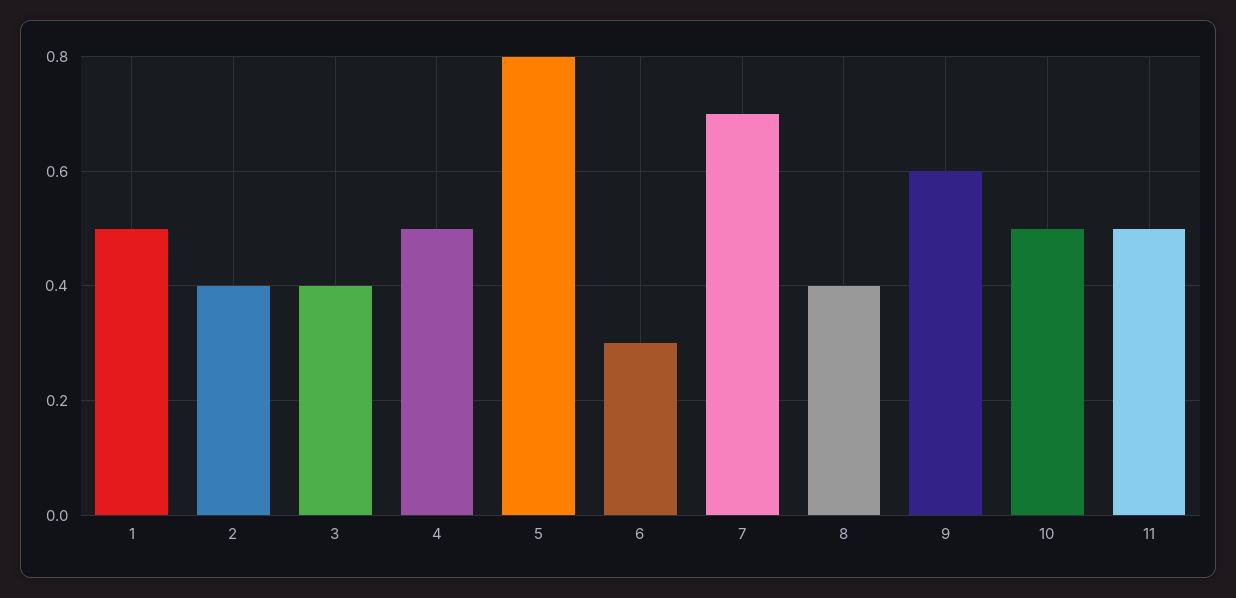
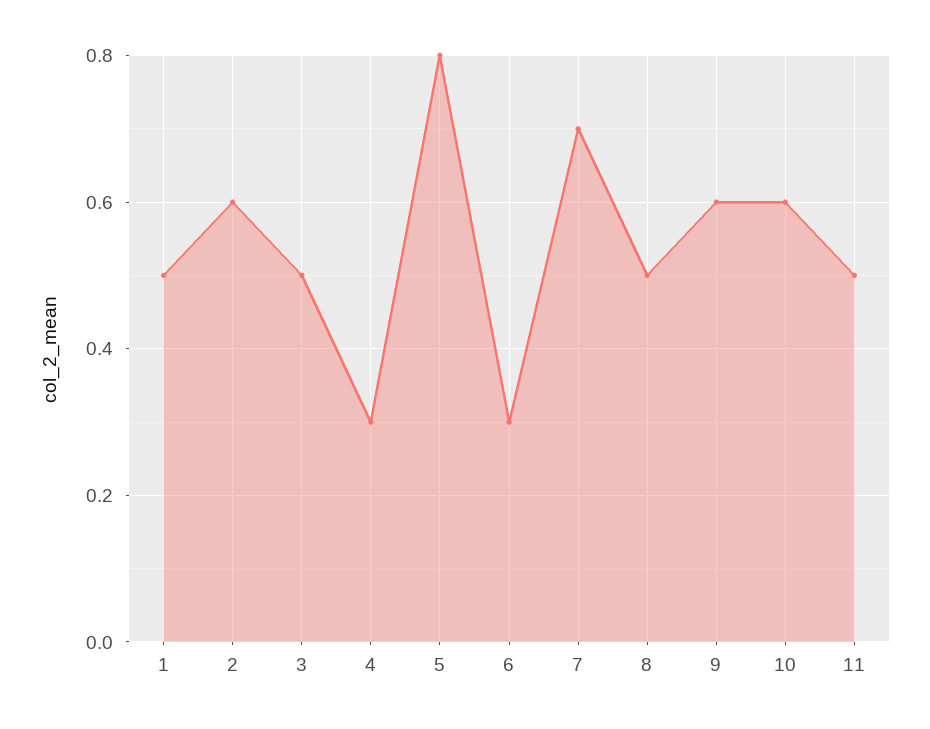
  {
    "1": 0.5,
-   "2": 0.4,
+   "2": 0.6,
-   "3": 0.4,
+   "3": 0.5,
-   "4": 0.5,
+   "4": 0.3,
    "5": 0.8,
    "6": 0.3,
    "7": 0.7,
-   "8": 0.4,
+   "8": 0.5,
    "9": 0.6,
-   "10": 0.5,
+   "10": 0.6,
    "11": 0.5
  }

